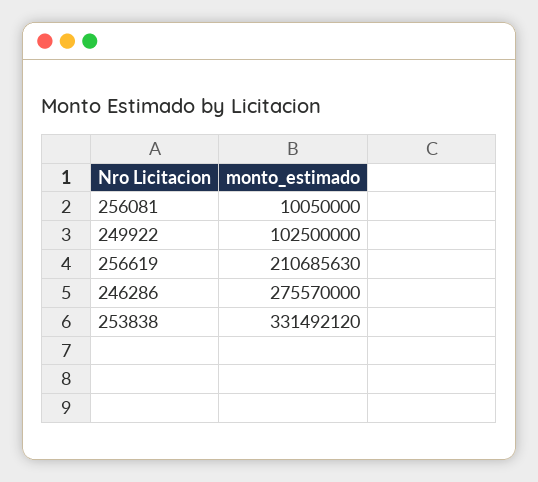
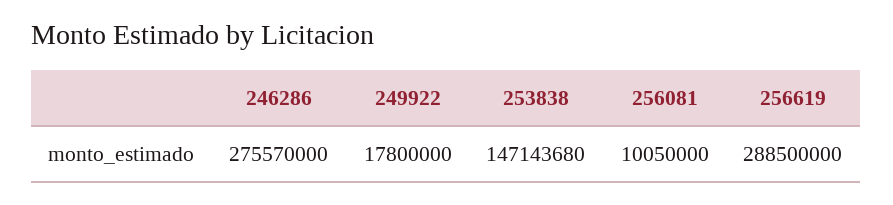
  {
    "256081": 10050000,
-   "249922": 102500000,
+   "249922": 17800000,
-   "256619": 210685630,
+   "256619": 288500000,
    "246286": 275570000,
-   "253838": 331492120
+   "253838": 147143680
  }

